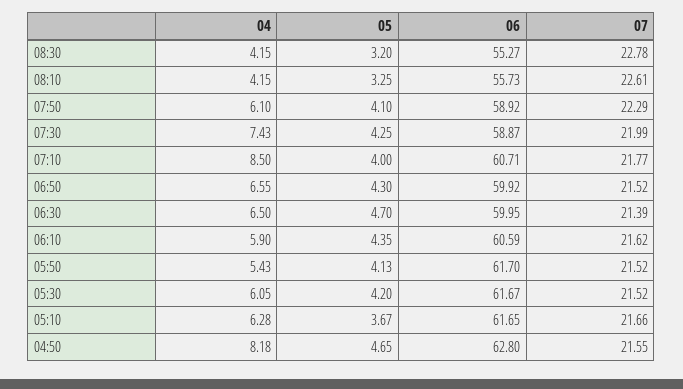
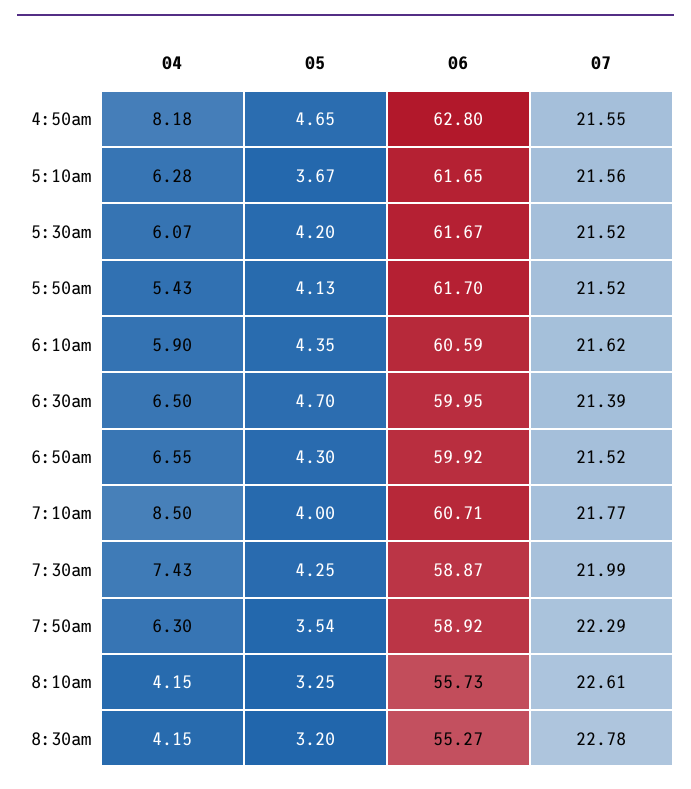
  {
    "04": {
      "08:30": 4.15,
      "08:10": 4.15,
-     "07:50": 6.1,
+     "07:50": 6.3,
      "07:30": 7.43,
      "07:10": 8.5,
      "06:50": 6.55,
      "06:30": 6.5,
      "06:10": 5.9,
      "05:50": 5.43,
-     "05:30": 6.05,
+     "05:30": 6.07,
      "05:10": 6.28,
      "04:50": 8.18
    },
    "05": {
      "08:30": 3.2,
      "08:10": 3.25,
-     "07:50": 4.1,
+     "07:50": 3.54,
      "07:30": 4.25,
      "07:10": 4,
      "06:50": 4.3,
      "06:30": 4.7,
      "06:10": 4.35,
      "05:50": 4.13,
      "05:30": 4.2,
      "05:10": 3.67,
      "04:50": 4.65
    },
    "06": {
      "08:30": 55.27,
      "08:10": 55.73,
      "07:50": 58.92,
      "07:30": 58.87,
      "07:10": 60.71,
      "06:50": 59.92,
      "06:30": 59.95,
      "06:10": 60.59,
      "05:50": 61.7,
      "05:30": 61.67,
      "05:10": 61.65,
      "04:50": 62.8
    },
    "07": {
      "08:30": 22.78,
      "08:10": 22.61,
      "07:50": 22.29,
      "07:30": 21.99,
      "07:10": 21.77,
      "06:50": 21.52,
      "06:30": 21.39,
      "06:10": 21.62,
      "05:50": 21.52,
      "05:30": 21.52,
-     "05:10": 21.66,
+     "05:10": 21.56,
      "04:50": 21.55
    }
  }

